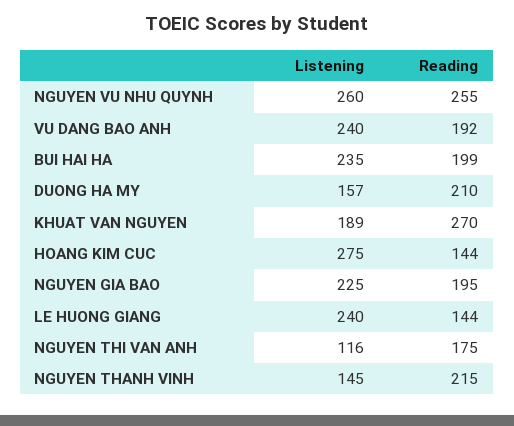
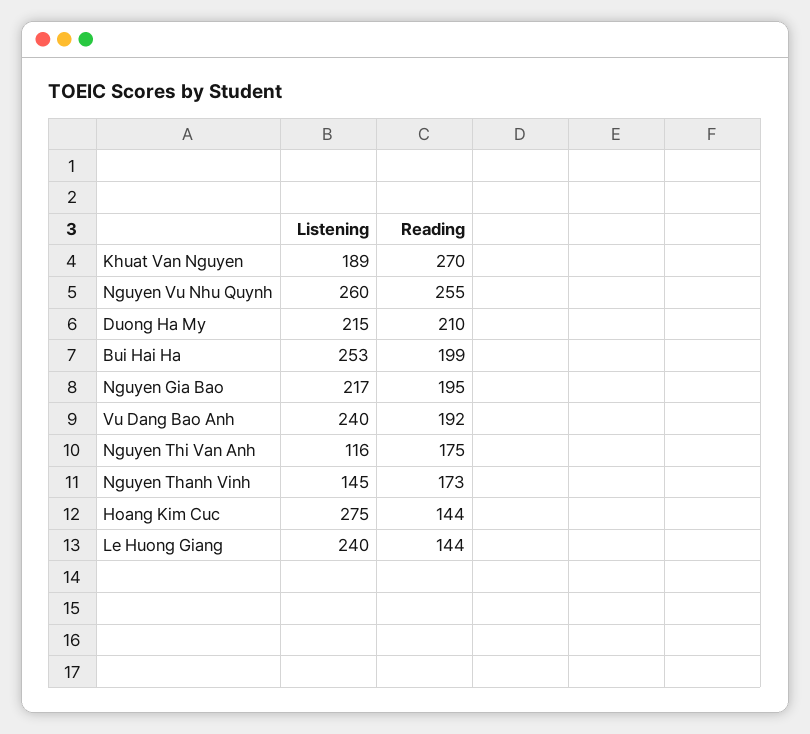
  {
    "Listening": {
      "NGUYEN VU NHU QUYNH": 260,
      "VU DANG BAO ANH": 240,
-     "BUI HAI HA": 235,
+     "BUI HAI HA": 253,
-     "DUONG HA MY": 157,
+     "DUONG HA MY": 215,
      "KHUAT VAN NGUYEN": 189,
      "HOANG KIM CUC": 275,
-     "NGUYEN GIA BAO": 225,
+     "NGUYEN GIA BAO": 217,
      "LE HUONG GIANG": 240,
      "NGUYEN THI VAN ANH": 116,
      "NGUYEN THANH VINH": 145
    },
    "Reading": {
      "NGUYEN VU NHU QUYNH": 255,
      "VU DANG BAO ANH": 192,
      "BUI HAI HA": 199,
      "DUONG HA MY": 210,
      "KHUAT VAN NGUYEN": 270,
      "HOANG KIM CUC": 144,
      "NGUYEN GIA BAO": 195,
      "LE HUONG GIANG": 144,
      "NGUYEN THI VAN ANH": 175,
-     "NGUYEN THANH VINH": 215
+     "NGUYEN THANH VINH": 173
    }
  }

